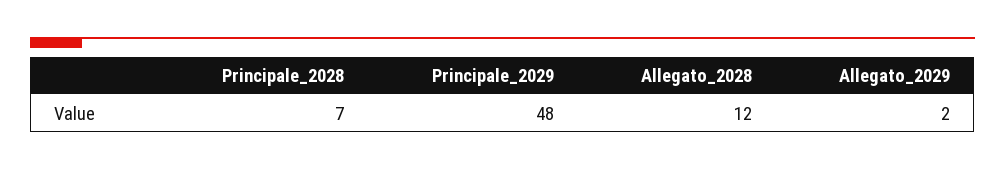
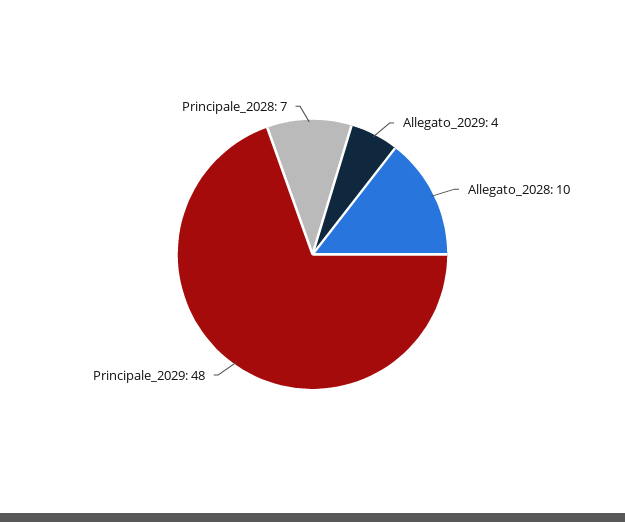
  {
    "Principale_2028": 7,
    "Principale_2029": 48,
-   "Allegato_2028": 12,
+   "Allegato_2028": 10,
-   "Allegato_2029": 2
+   "Allegato_2029": 4
  }

